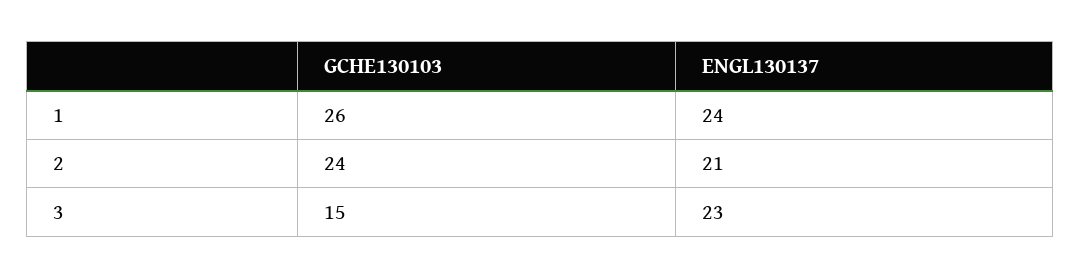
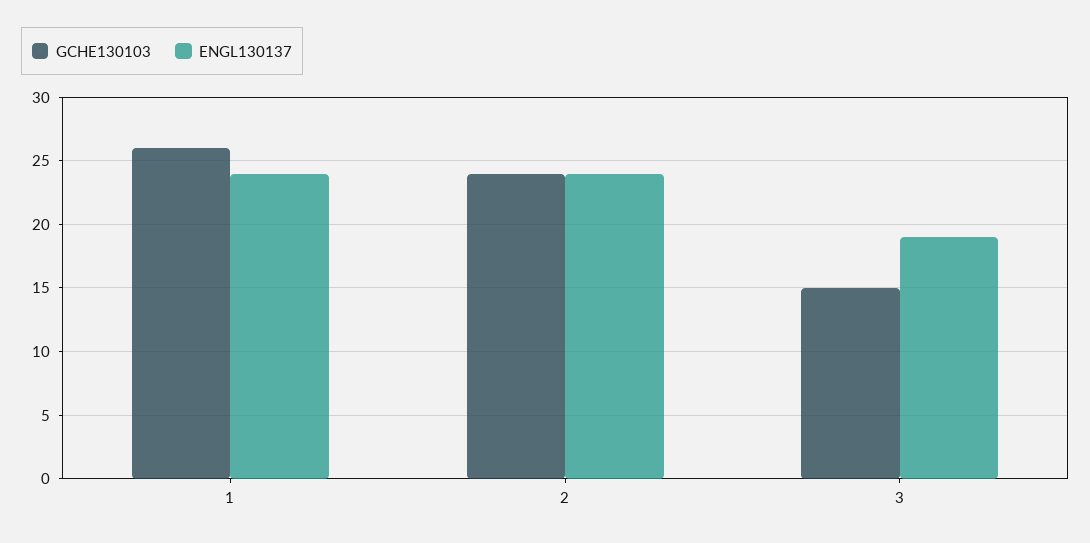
  {
    "GCHE130103": {
      "1": 26,
      "2": 24,
      "3": 15
    },
    "ENGL130137": {
      "1": 24,
-     "2": 21,
+     "2": 24,
-     "3": 23
+     "3": 19
    }
  }

